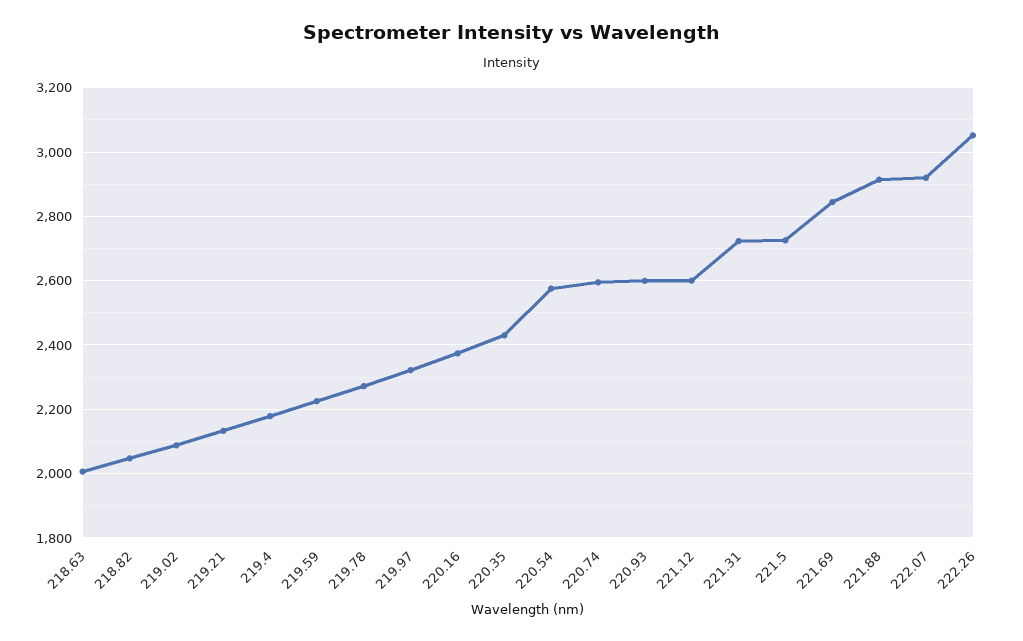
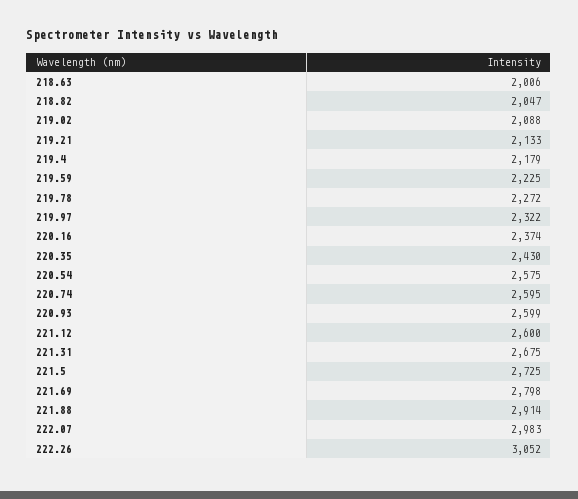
  {
    "218.63": 2006,
    "218.82": 2047,
    "219.02": 2088,
    "219.21": 2133,
    "219.4": 2179,
    "219.59": 2225,
    "219.78": 2272,
    "219.97": 2322,
    "220.16": 2374,
    "220.35": 2430,
    "220.54": 2575,
    "220.74": 2595,
    "220.93": 2599,
    "221.12": 2600,
-   "221.31": 2720,
+   "221.31": 2675,
    "221.5": 2725,
-   "221.69": 2840,
+   "221.69": 2798,
    "221.88": 2914,
-   "222.07": 2920,
+   "222.07": 2983,
    "222.26": 3052
  }

